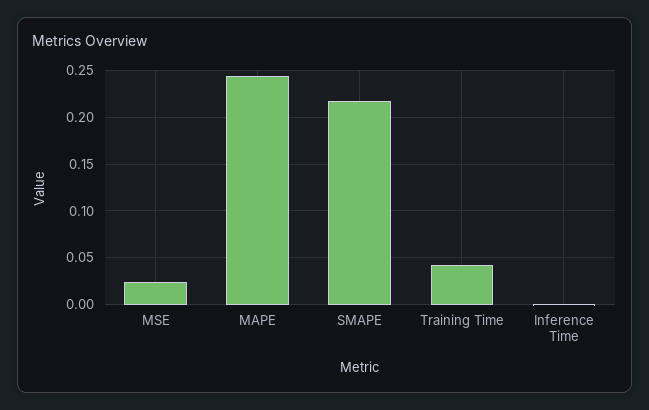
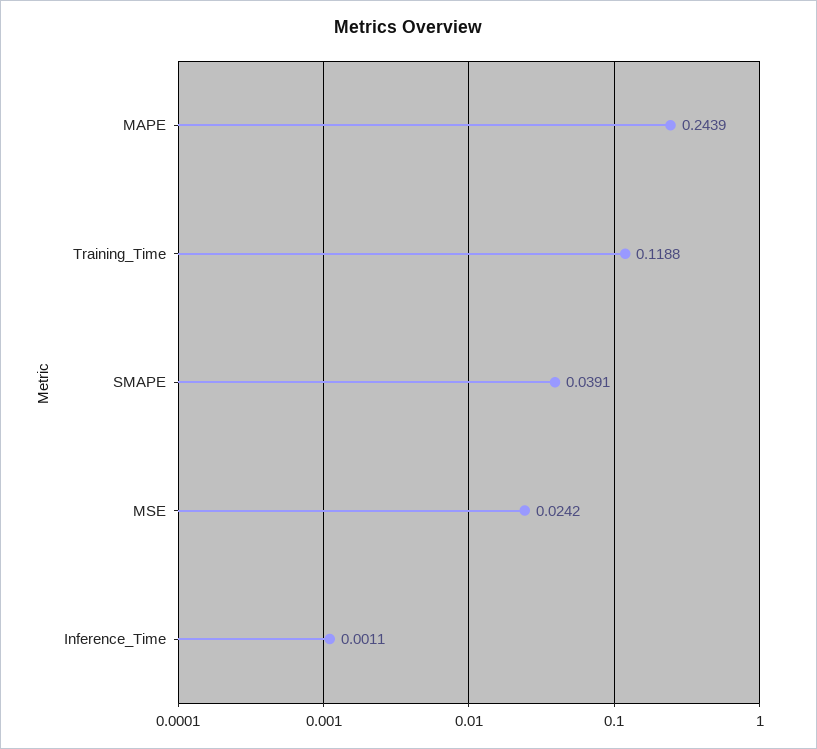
  {
    "MSE": 0.0242,
    "MAPE": 0.2439,
-   "SMAPE": 0.22,
+   "SMAPE": 0.0391,
-   "Training Time": 0.04,
+   "Training Time": 0.1188,
    "Inference Time": 0.0011
  }

